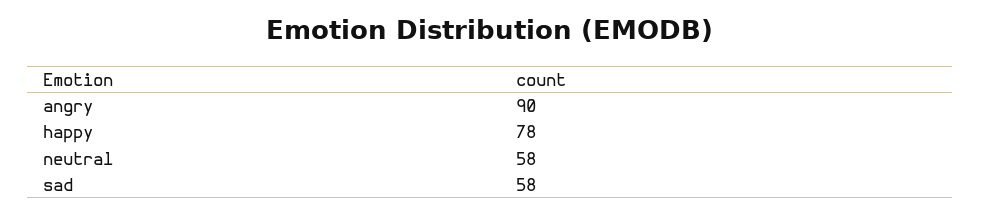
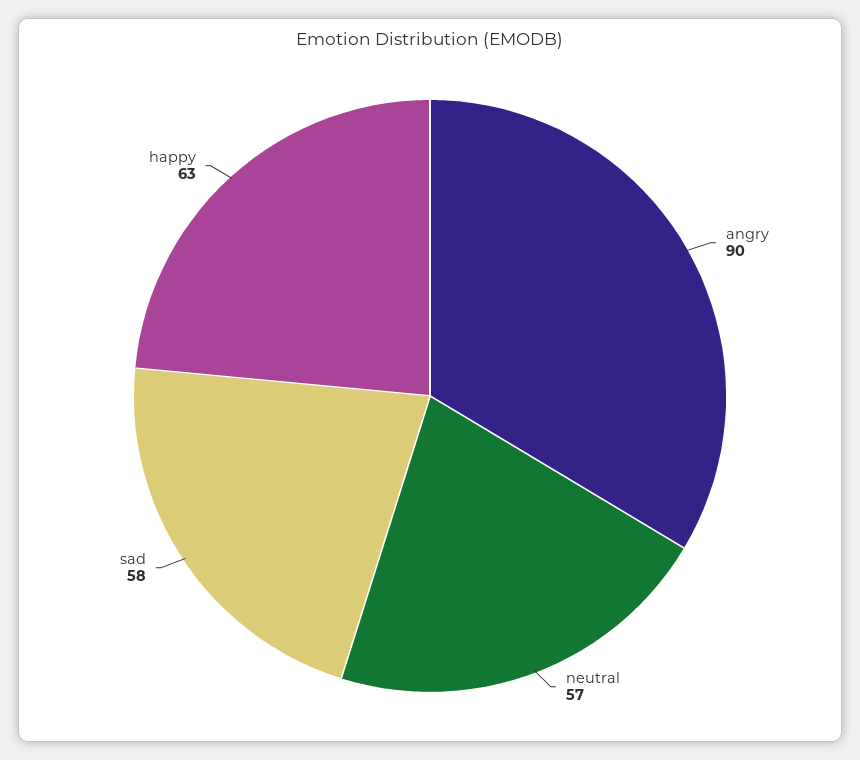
  {
    "angry": 90,
-   "happy": 78,
+   "happy": 63,
-   "neutral": 58,
+   "neutral": 57,
    "sad": 58
  }

